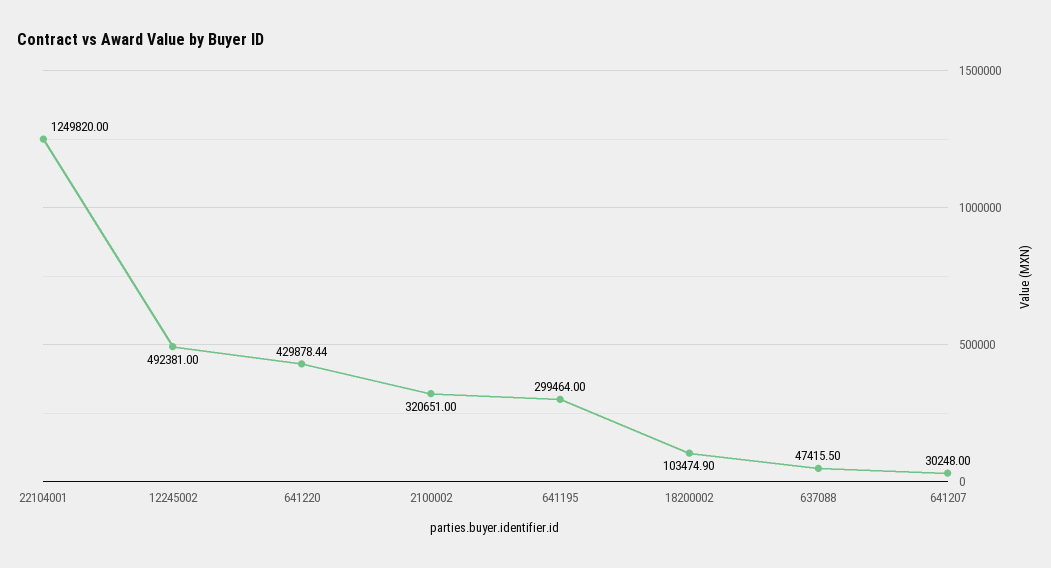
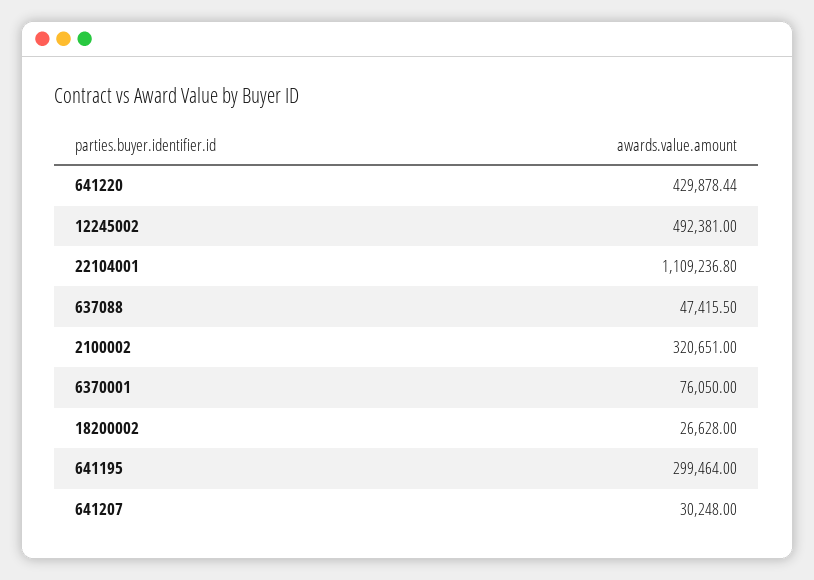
  {
-   "22104001": 1249820,
+   "22104001": 1109236.8,
    "12245002": 492381,
    "641220": 429878.44,
    "2100002": 320651,
    "641195": 299464,
-   "18200002": 103474.9,
+   "18200002": 26628,
    "637088": 47415.5,
-   "641207": 30248
+   "641207": 30248,
+   "6370001": 76050
  }

